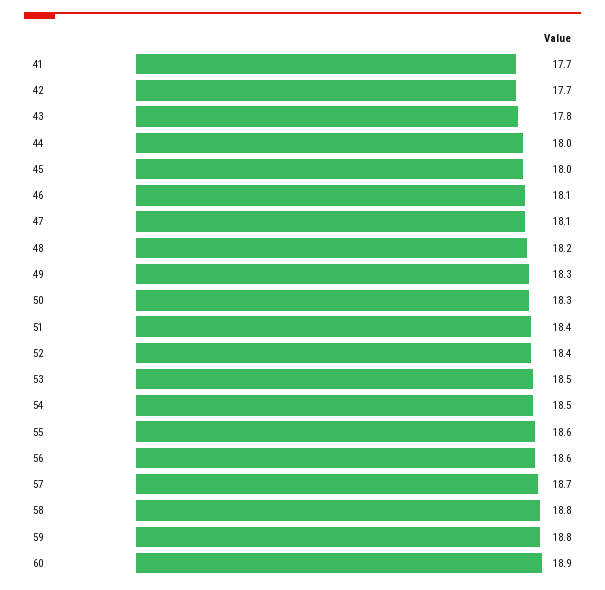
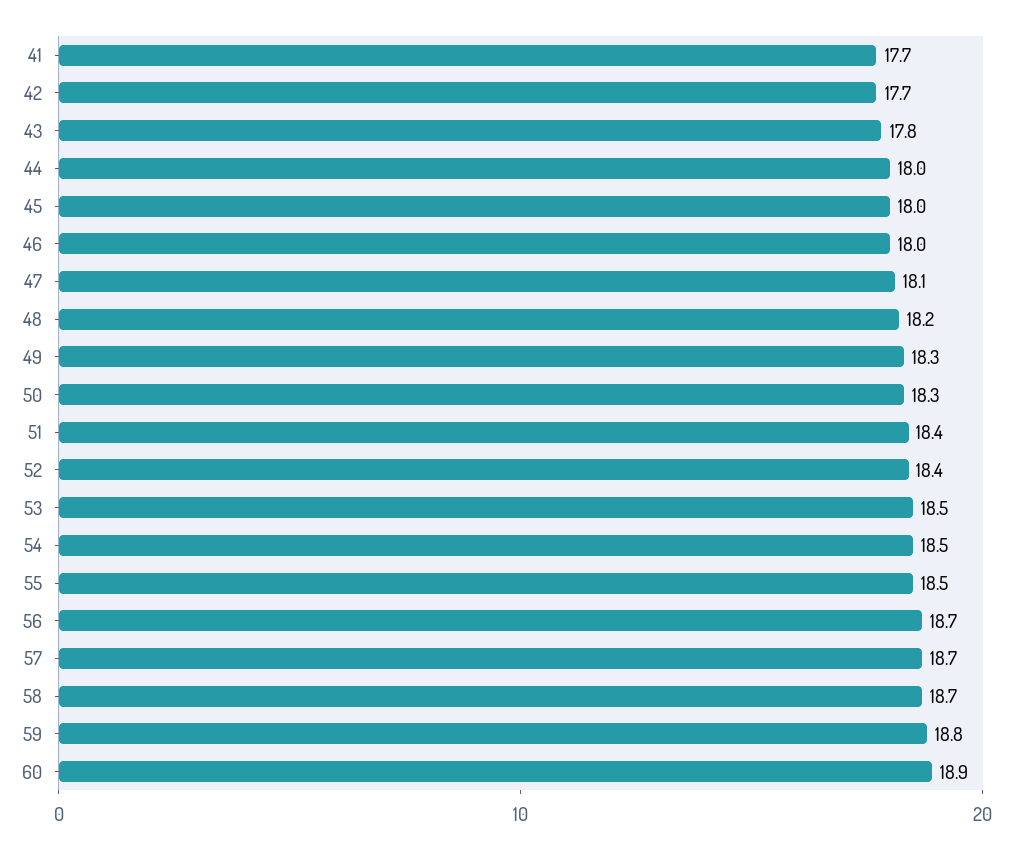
  {
    "41": 17.7,
    "42": 17.7,
    "43": 17.8,
    "44": 18,
    "45": 18,
-   "46": 18.1,
+   "46": 18,
    "47": 18.1,
    "48": 18.2,
    "49": 18.3,
    "50": 18.3,
    "51": 18.4,
    "52": 18.4,
    "53": 18.5,
    "54": 18.5,
-   "55": 18.6,
+   "55": 18.5,
-   "56": 18.6,
+   "56": 18.7,
    "57": 18.7,
-   "58": 18.8,
+   "58": 18.7,
    "59": 18.8,
    "60": 18.9
  }

